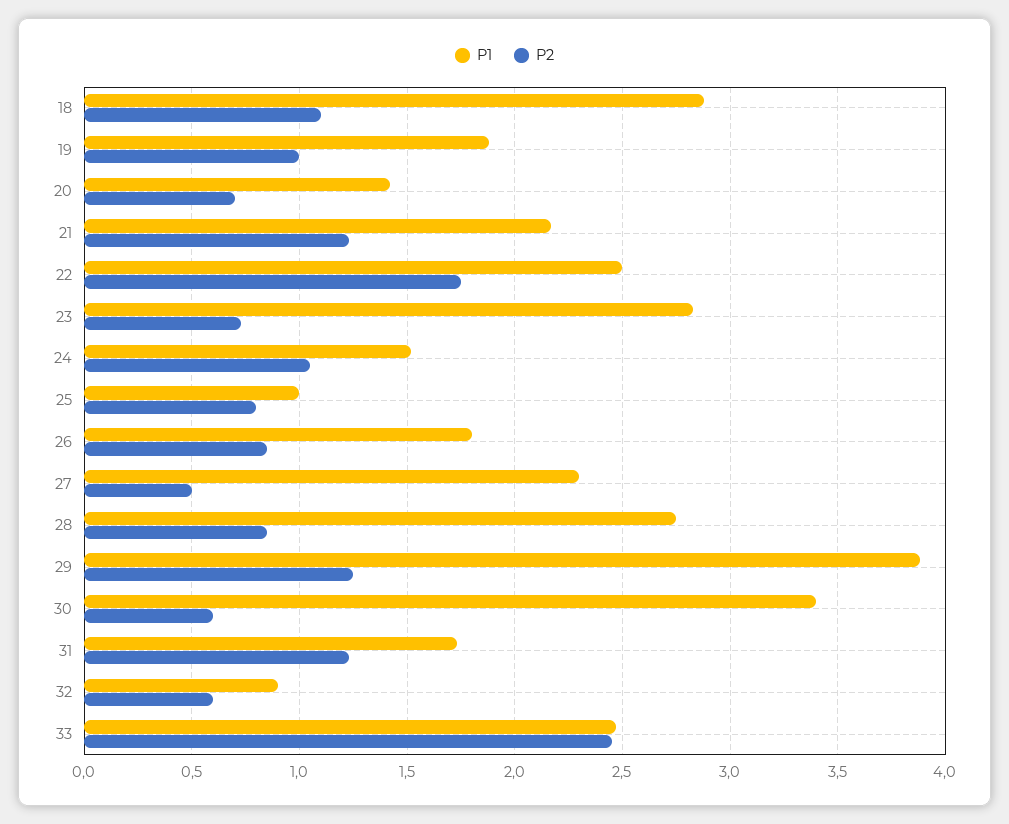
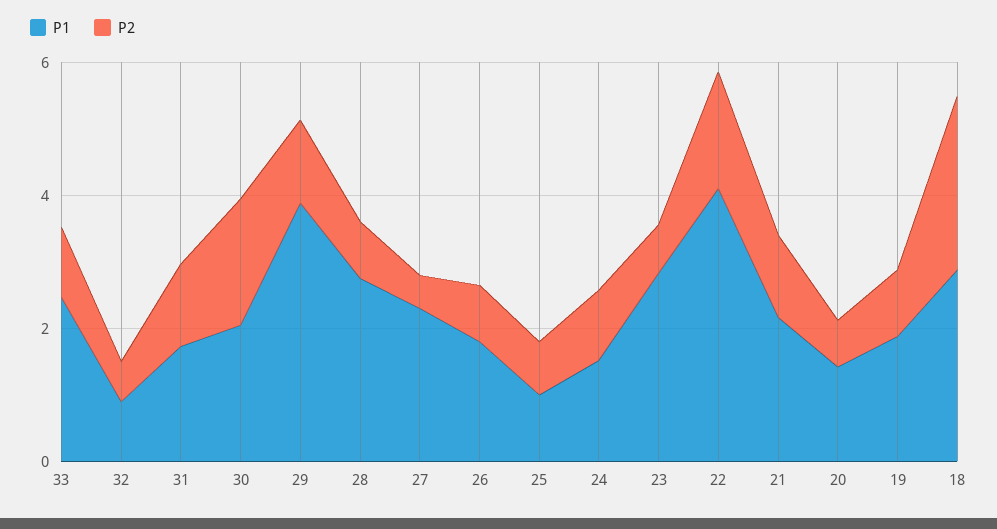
  {
    "P1": {
      "18": 2.9,
      "19": 1.9,
      "20": 1.4,
      "21": 2.15,
-     "22": 2.5,
+     "22": 4,
      "23": 2.85,
      "24": 1.5,
      "25": 1,
      "26": 1.8,
      "27": 2.3,
      "28": 2.75,
      "29": 3.9,
-     "30": 3.4,
+     "30": 2,
      "31": 1.75,
      "32": 0.9,
      "33": 2.45
    },
    "P2": {
-     "18": 1.1,
+     "18": 2.5,
      "19": 1,
      "20": 0.7,
      "21": 1.25,
      "22": 1.75,
      "23": 0.75,
      "24": 1.05,
      "25": 0.8,
      "26": 0.85,
      "27": 0.5,
      "28": 0.85,
      "29": 1.25,
-     "30": 0.6,
+     "30": 2,
      "31": 1.25,
      "32": 0.6,
-     "33": 2.45
+     "33": 1
    }
  }

